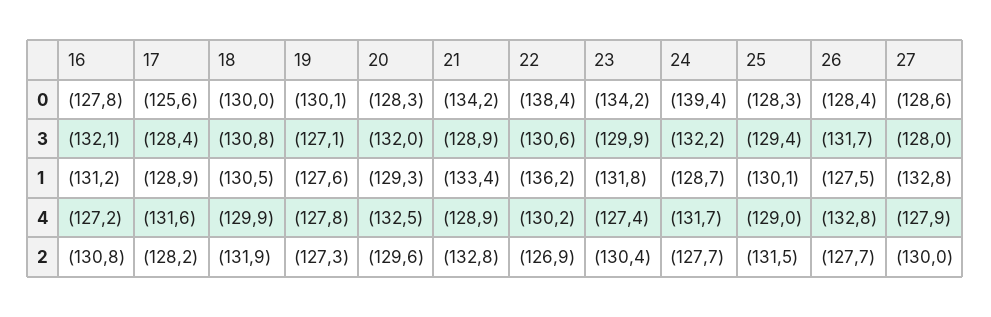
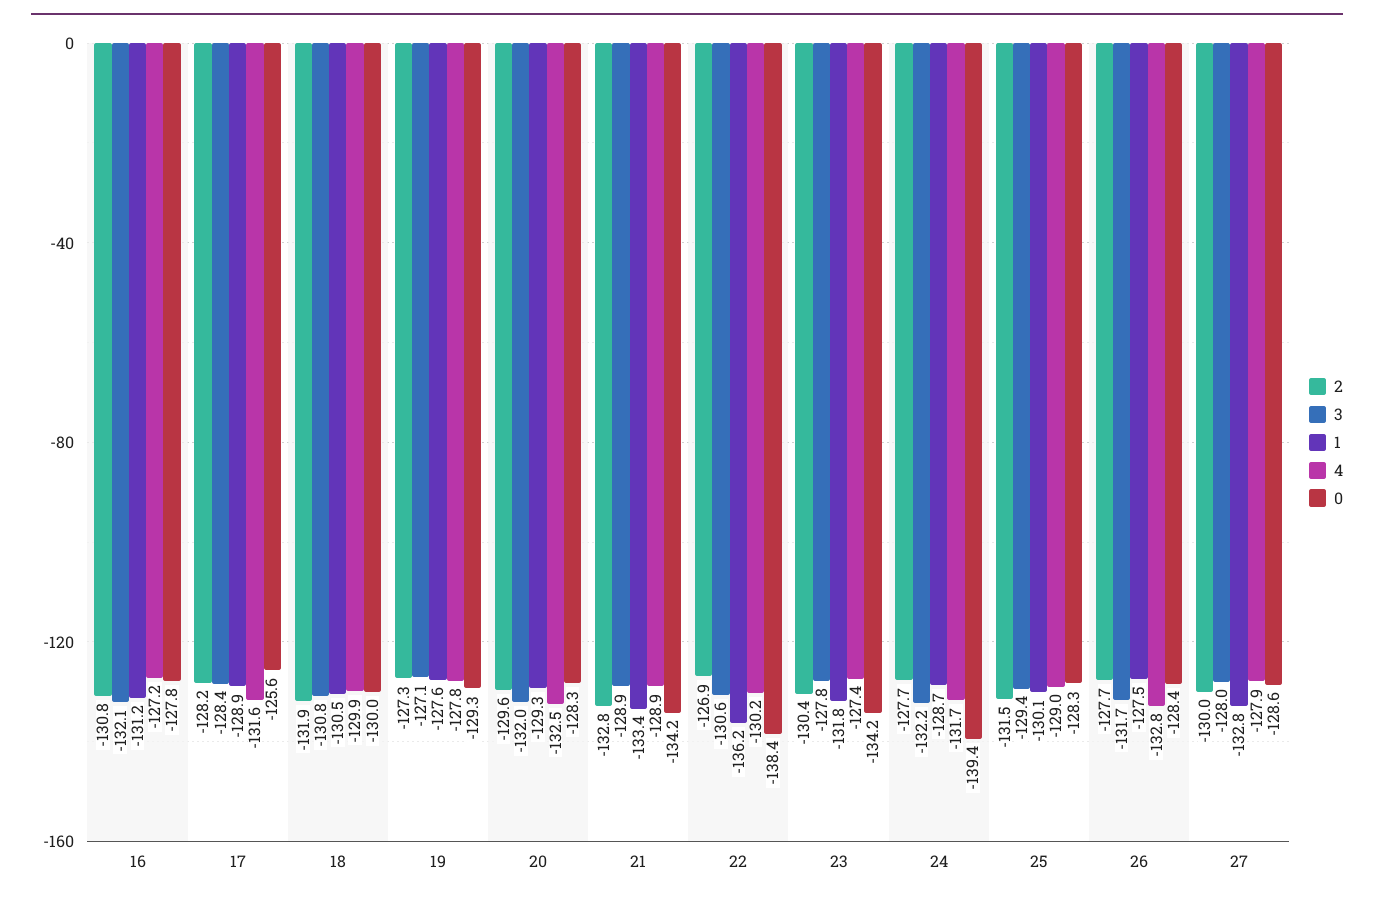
  {
    "0": {
      "16": -127.8,
      "17": -125.6,
      "18": -130,
-     "19": -130.1,
+     "19": -129.3,
      "20": -128.3,
      "21": -134.2,
      "22": -138.4,
      "23": -134.2,
      "24": -139.4,
      "25": -128.3,
      "26": -128.4,
      "27": -128.6
    },
    "3": {
      "16": -132.1,
      "17": -128.4,
      "18": -130.8,
      "19": -127.1,
      "20": -132,
      "21": -128.9,
      "22": -130.6,
-     "23": -129.9,
+     "23": -127.8,
      "24": -132.2,
      "25": -129.4,
      "26": -131.7,
      "27": -128
    },
    "1": {
      "16": -131.2,
      "17": -128.9,
      "18": -130.5,
      "19": -127.6,
      "20": -129.3,
      "21": -133.4,
      "22": -136.2,
      "23": -131.8,
      "24": -128.7,
      "25": -130.1,
      "26": -127.5,
      "27": -132.8
    },
    "4": {
      "16": -127.2,
      "17": -131.6,
      "18": -129.9,
      "19": -127.8,
      "20": -132.5,
      "21": -128.9,
      "22": -130.2,
      "23": -127.4,
      "24": -131.7,
      "25": -129,
      "26": -132.8,
      "27": -127.9
    },
    "2": {
      "16": -130.8,
      "17": -128.2,
      "18": -131.9,
      "19": -127.3,
      "20": -129.6,
      "21": -132.8,
      "22": -126.9,
      "23": -130.4,
      "24": -127.7,
      "25": -131.5,
      "26": -127.7,
      "27": -130
    }
  }

